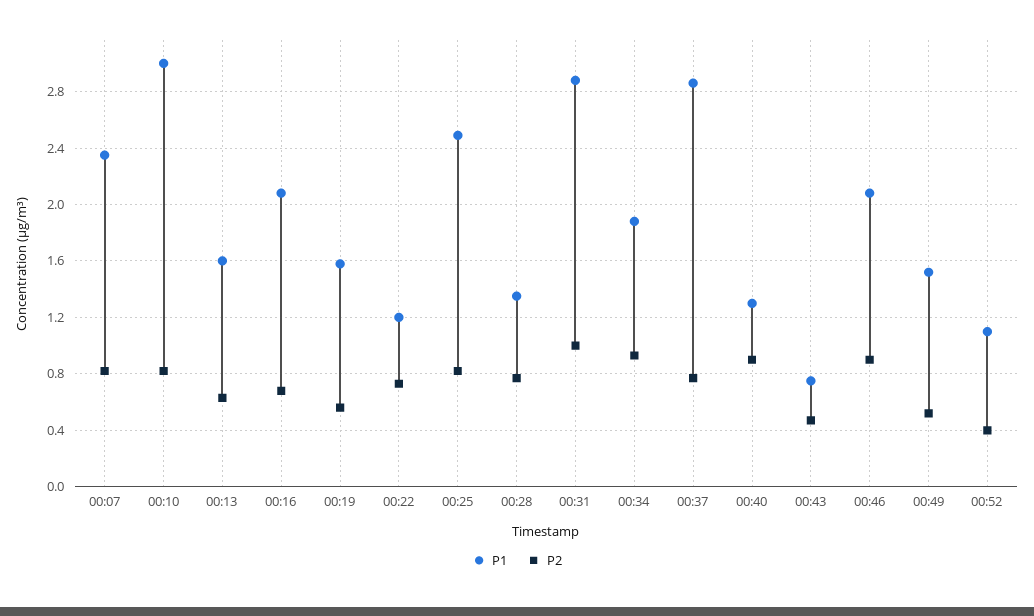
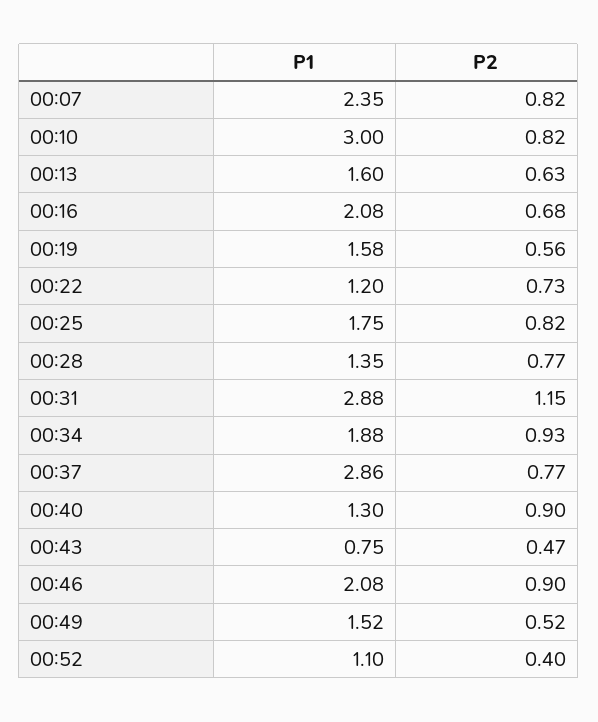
  {
    "P1": {
      "00:07": 2.35,
      "00:10": 3,
      "00:13": 1.6,
      "00:16": 2.08,
      "00:19": 1.58,
      "00:22": 1.2,
-     "00:25": 2.5,
+     "00:25": 1.75,
      "00:28": 1.35,
      "00:31": 2.88,
      "00:34": 1.88,
      "00:37": 2.86,
      "00:40": 1.3,
      "00:43": 0.75,
      "00:46": 2.08,
      "00:49": 1.52,
      "00:52": 1.1
    },
    "P2": {
      "00:07": 0.82,
      "00:10": 0.82,
      "00:13": 0.63,
      "00:16": 0.68,
      "00:19": 0.56,
      "00:22": 0.73,
      "00:25": 0.82,
      "00:28": 0.77,
-     "00:31": 1,
+     "00:31": 1.15,
      "00:34": 0.93,
      "00:37": 0.77,
      "00:40": 0.9,
      "00:43": 0.47,
      "00:46": 0.9,
      "00:49": 0.52,
      "00:52": 0.4
    }
  }

